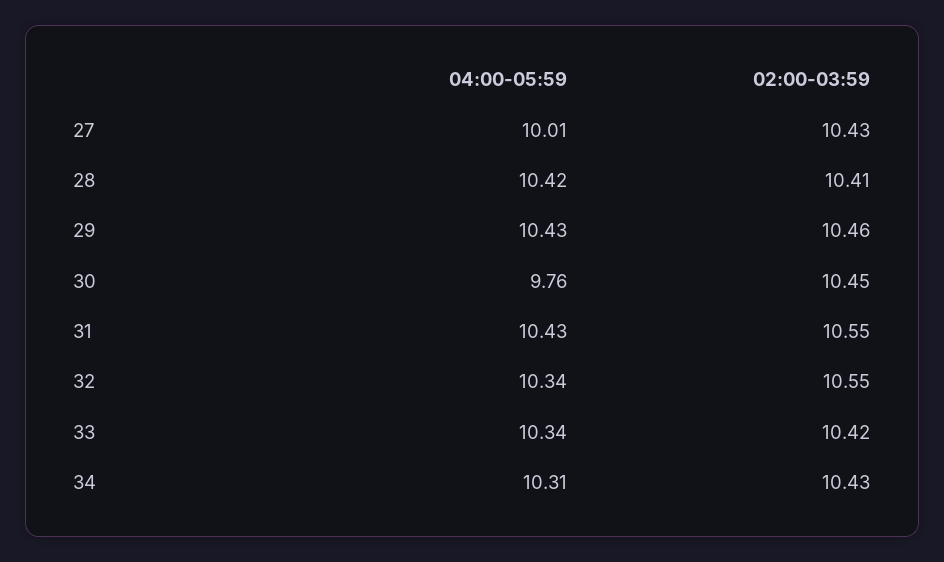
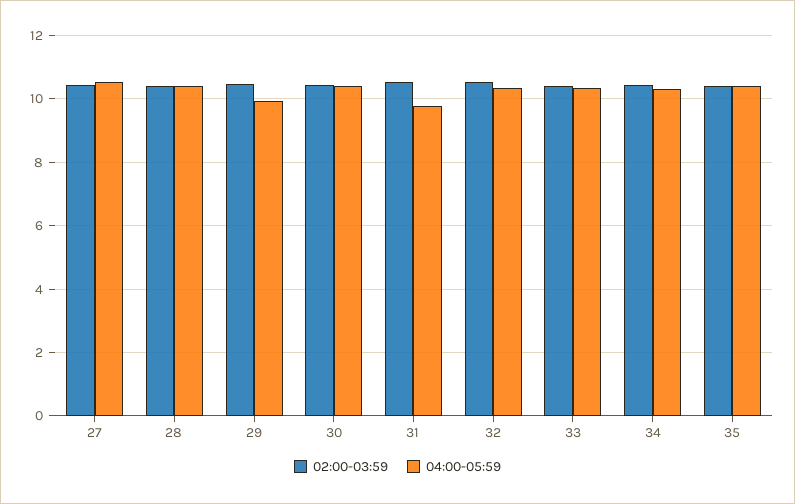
  {
    "04:00-05:59": {
-     "27": 10.01,
+     "27": 10.6,
      "28": 10.42,
-     "29": 10.43,
+     "29": 10,
-     "30": 9.76,
+     "30": 10.4,
-     "31": 10.43,
+     "31": 9.8,
      "32": 10.34,
      "33": 10.34,
-     "34": 10.31
+     "34": 10.31,
+     "35": 10.4
    },
    "02:00-03:59": {
      "27": 10.43,
      "28": 10.41,
      "29": 10.46,
      "30": 10.45,
      "31": 10.55,
      "32": 10.55,
      "33": 10.42,
-     "34": 10.43
+     "34": 10.43,
+     "35": 10.4
    }
  }

